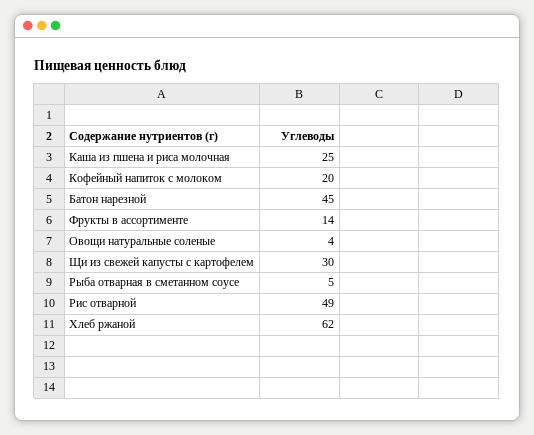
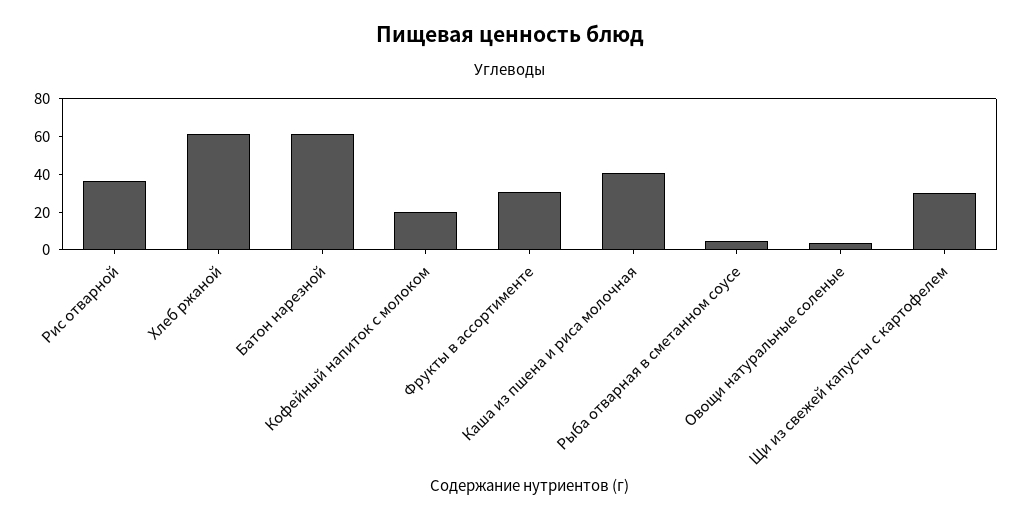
  {
-   "Каша из пшена и риса молочная": 25,
+   "Каша из пшена и риса молочная": 40,
    "Кофейный напиток с молоком": 20,
-   "Батон нарезной": 45,
+   "Батон нарезной": 60,
-   "Фрукты в ассортименте": 14,
+   "Фрукты в ассортименте": 30,
    "Овощи натуральные соленые": 4,
    "Щи из свежей капусты с картофелем": 30,
    "Рыба отварная в сметанном соусе": 5,
-   "Рис отварной": 49,
+   "Рис отварной": 35,
    "Хлеб ржаной": 62
  }

